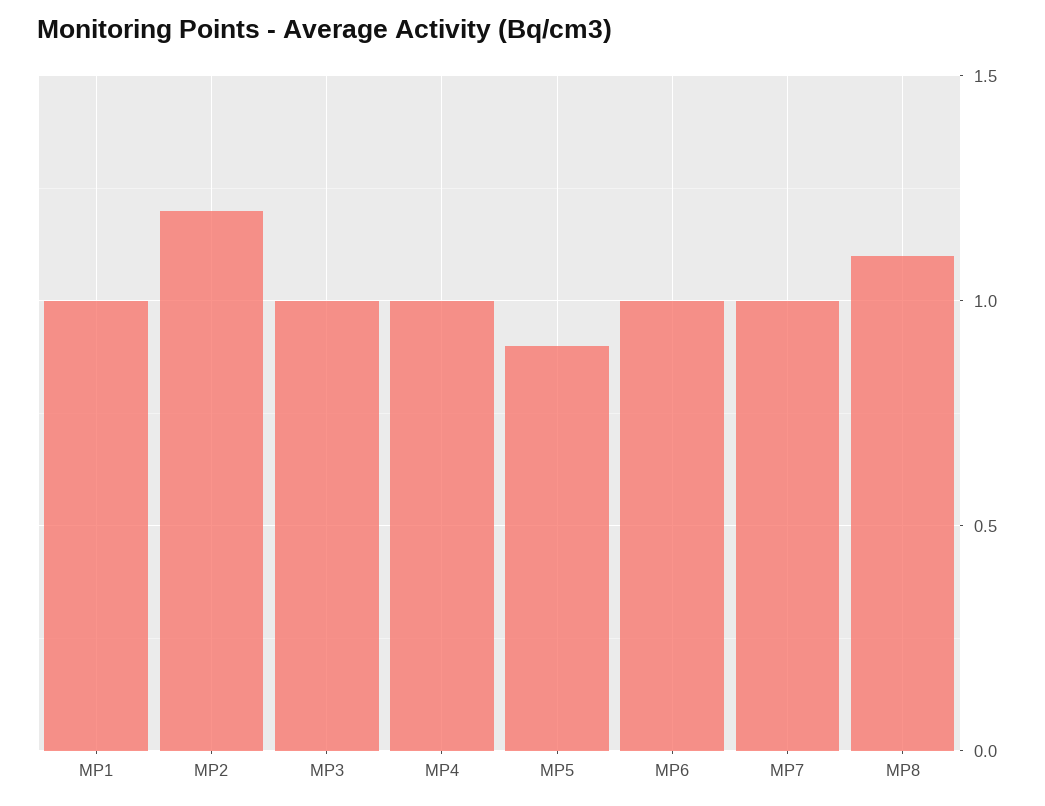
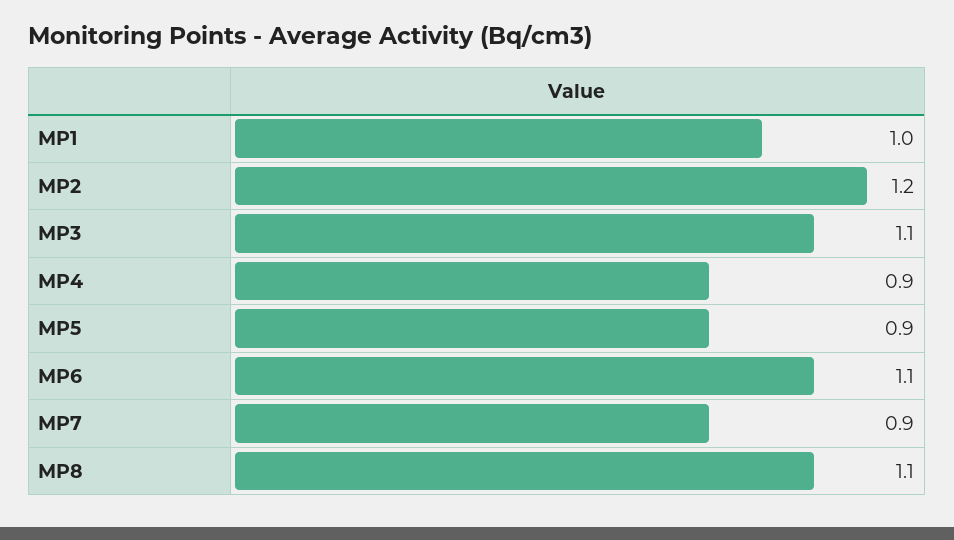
  {
    "MP1": 1,
    "MP2": 1.2,
-   "MP3": 1,
+   "MP3": 1.1,
-   "MP4": 1,
+   "MP4": 0.9,
    "MP5": 0.9,
-   "MP6": 1,
+   "MP6": 1.1,
-   "MP7": 1,
+   "MP7": 0.9,
    "MP8": 1.1
  }

